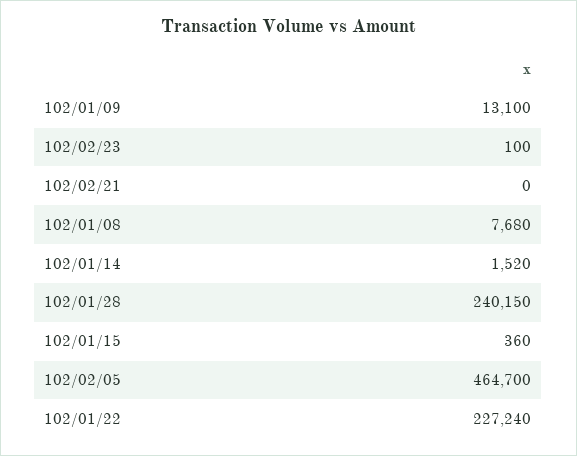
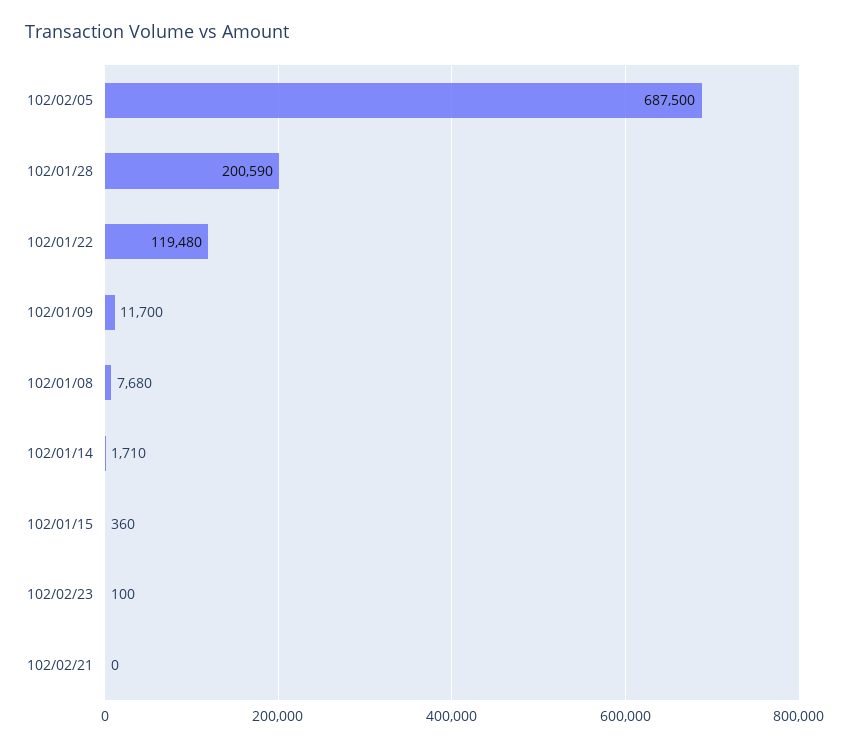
  {
-   "102/01/09": 13100,
+   "102/01/09": 11700,
    "102/02/23": 100,
    "102/02/21": 0,
    "102/01/08": 7680,
-   "102/01/14": 1520,
+   "102/01/14": 1710,
-   "102/01/28": 240150,
+   "102/01/28": 200590,
    "102/01/15": 360,
-   "102/02/05": 464700,
+   "102/02/05": 687500,
-   "102/01/22": 227240
+   "102/01/22": 119480
  }

